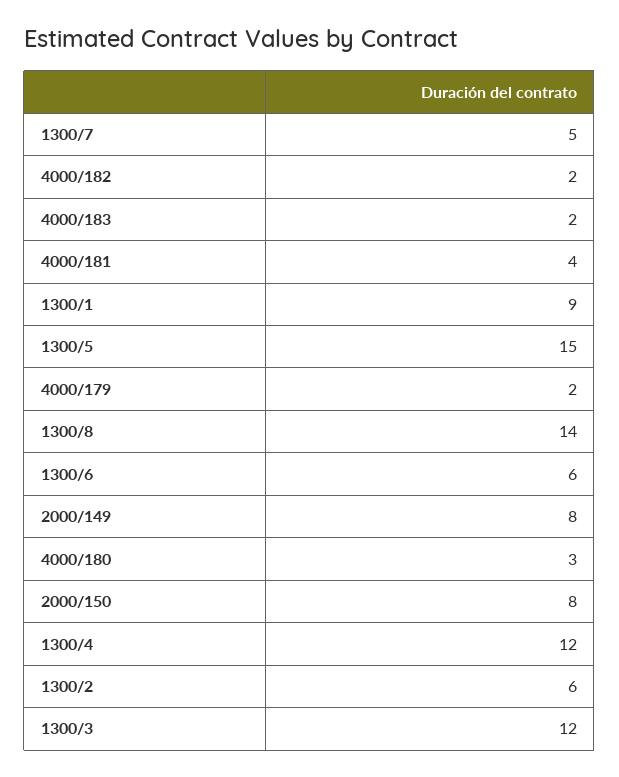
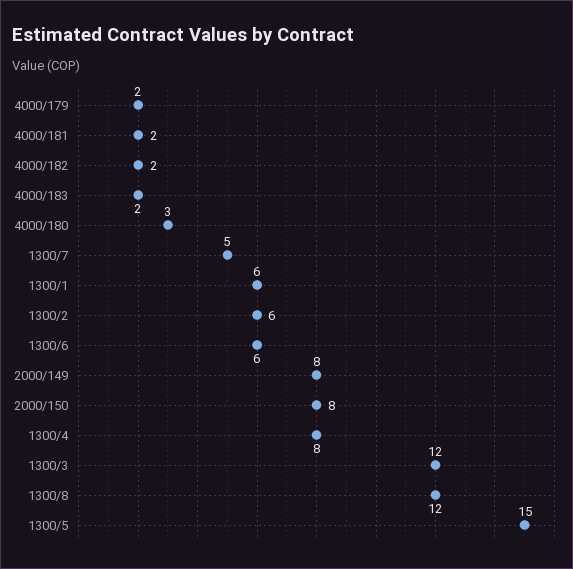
  {
    "1300/7": 5,
    "4000/182": 2,
    "4000/183": 2,
-   "4000/181": 4,
+   "4000/181": 2,
-   "1300/1": 9,
+   "1300/1": 6,
    "1300/5": 15,
    "4000/179": 2,
-   "1300/8": 14,
+   "1300/8": 12,
    "1300/6": 6,
    "2000/149": 8,
    "4000/180": 3,
    "2000/150": 8,
-   "1300/4": 12,
+   "1300/4": 8,
    "1300/2": 6,
    "1300/3": 12
  }

